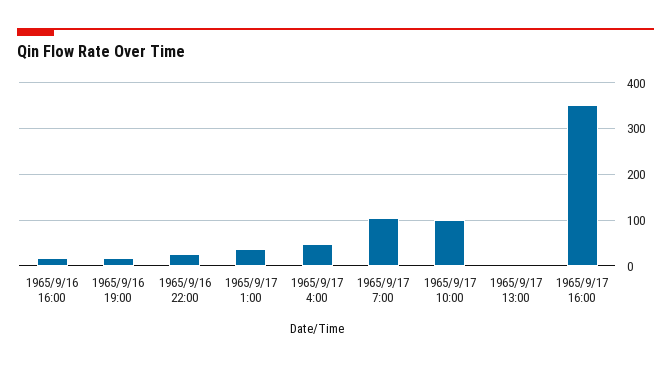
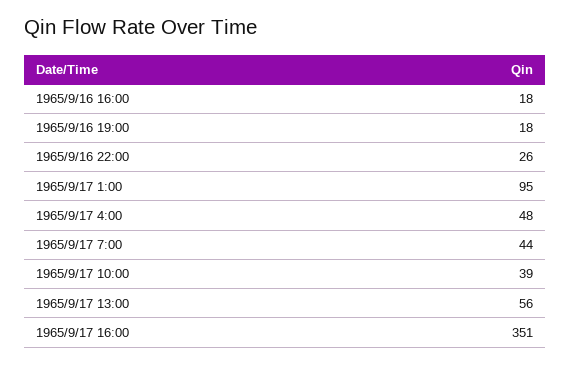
  {
    "1965/9/16 16:00": 18,
    "1965/9/16 19:00": 18,
    "1965/9/16 22:00": 26,
-   "1965/9/17 1:00": 40,
+   "1965/9/17 1:00": 95,
    "1965/9/17 4:00": 48,
-   "1965/9/17 7:00": 100,
+   "1965/9/17 7:00": 44,
-   "1965/9/17 10:00": 100,
+   "1965/9/17 10:00": 39,
-   "1965/9/17 13:00": 0,
+   "1965/9/17 13:00": 56,
    "1965/9/17 16:00": 351
  }

